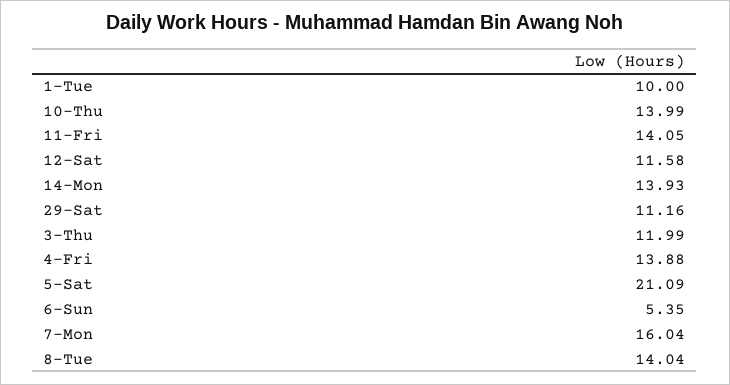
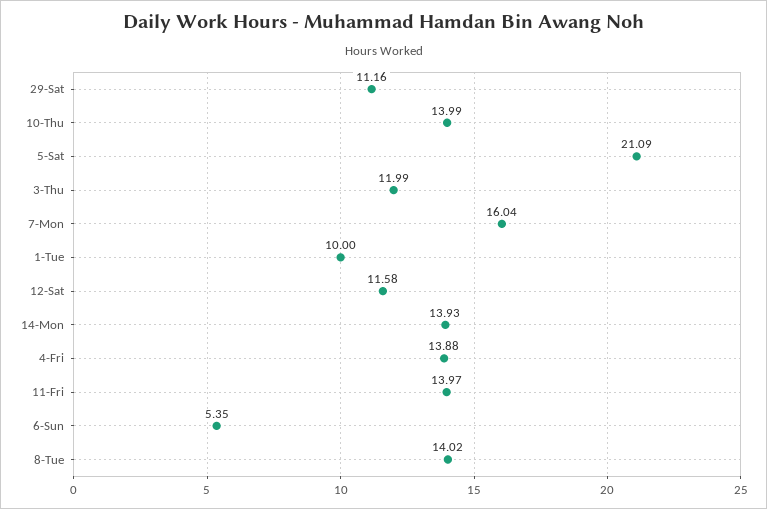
  {
    "1-Tue": 10,
    "10-Thu": 13.99,
-   "11-Fri": 14.05,
+   "11-Fri": 13.97,
    "12-Sat": 11.58,
    "14-Mon": 13.93,
    "29-Sat": 11.16,
    "3-Thu": 11.99,
    "4-Fri": 13.88,
    "5-Sat": 21.09,
    "6-Sun": 5.35,
    "7-Mon": 16.04,
-   "8-Tue": 14.04
+   "8-Tue": 14.02
  }

